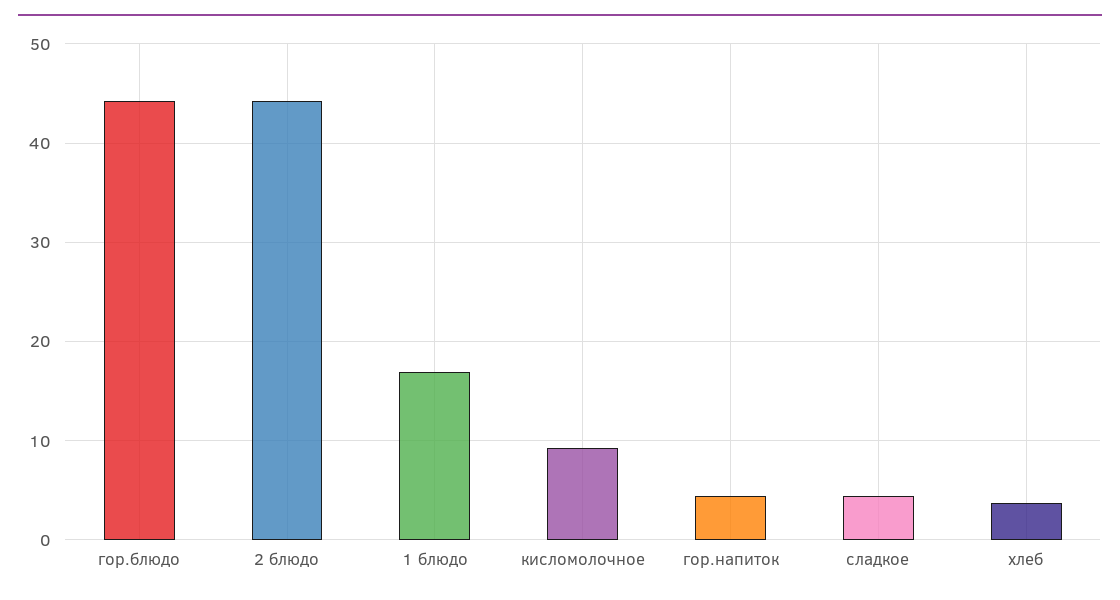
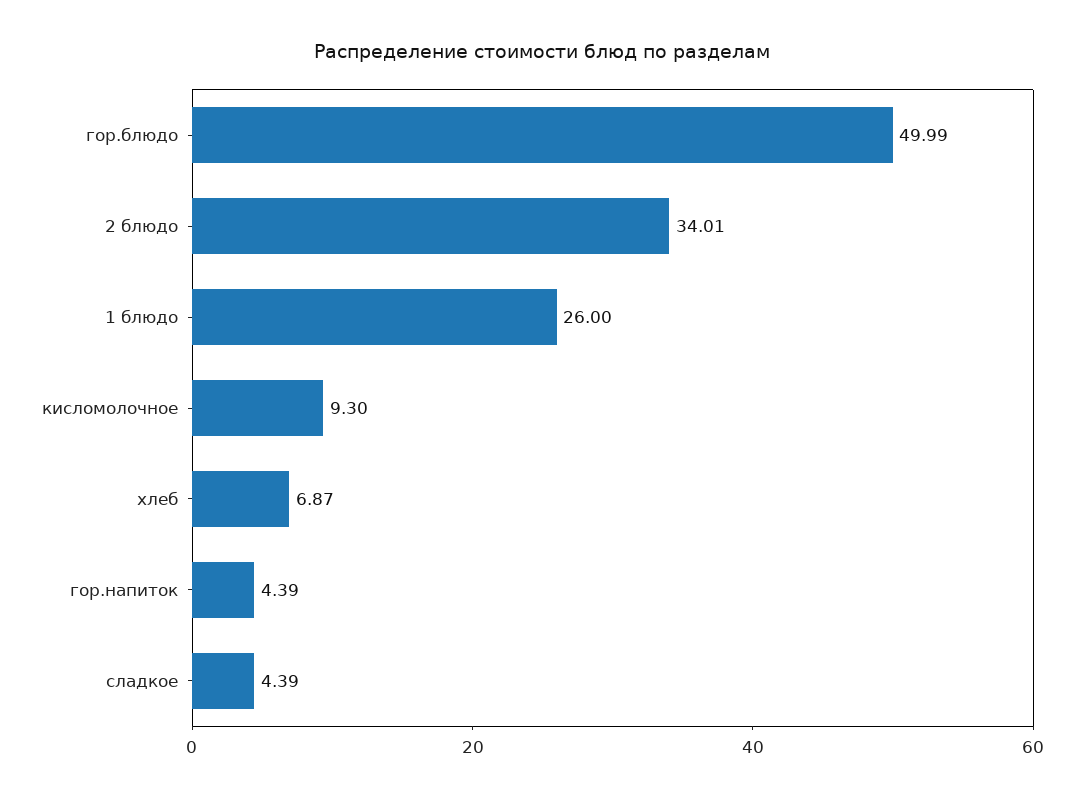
  {
-   "гор.блюдо": 44,
+   "гор.блюдо": 49.99,
-   "2 блюдо": 44,
+   "2 блюдо": 34.01,
-   "1 блюдо": 17,
+   "1 блюдо": 26,
    "кисломолочное": 9.3,
    "гор.напиток": 4.39,
    "сладкое": 4.39,
-   "хлеб": 4
+   "хлеб": 6.87
  }

